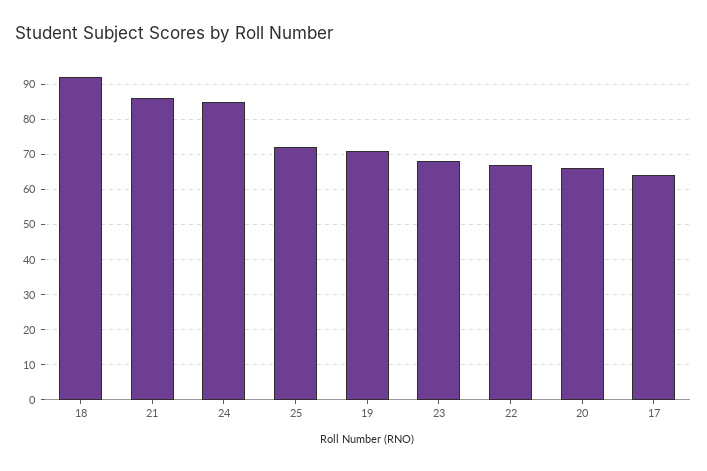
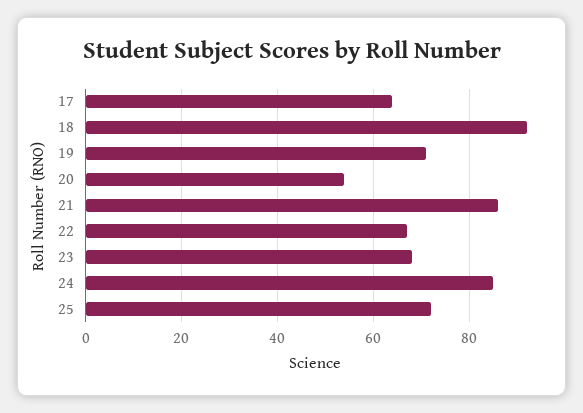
  {
    "18": 90,
    "21": 85,
    "24": 85,
    "25": 70,
    "19": 70,
    "23": 70,
    "22": 65,
-   "20": 65,
+   "20": 55,
    "17": 65
  }

